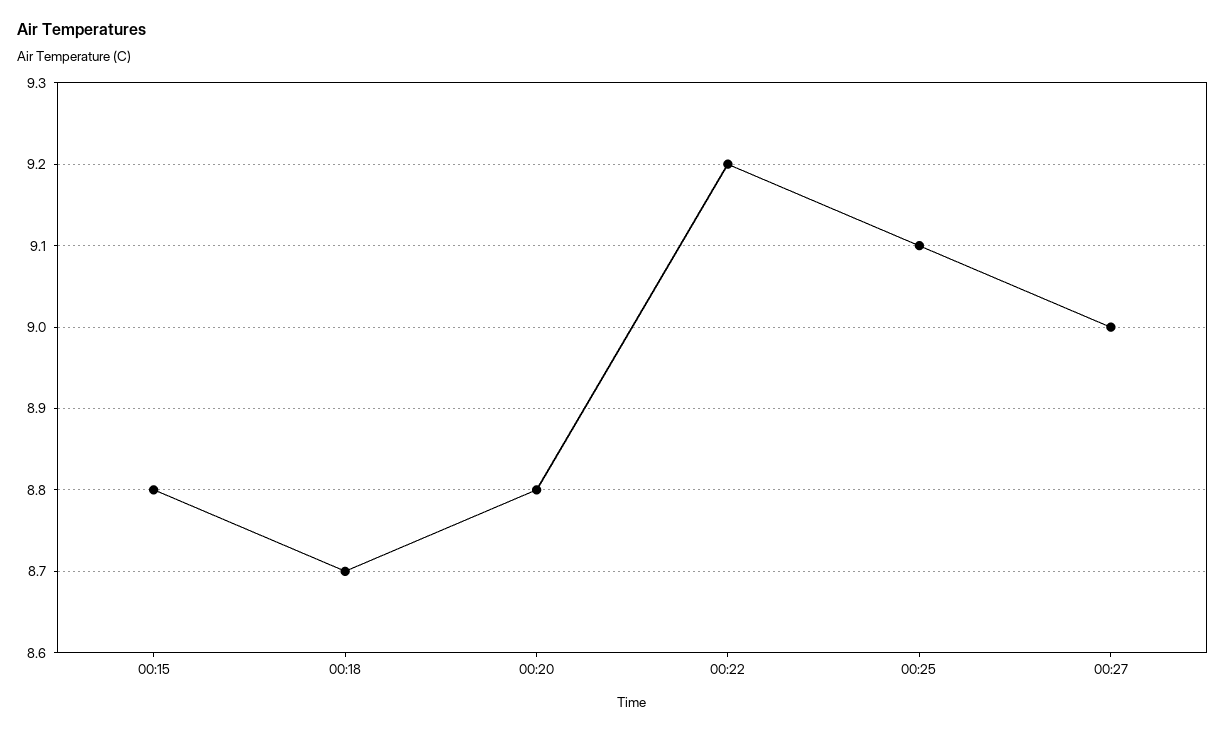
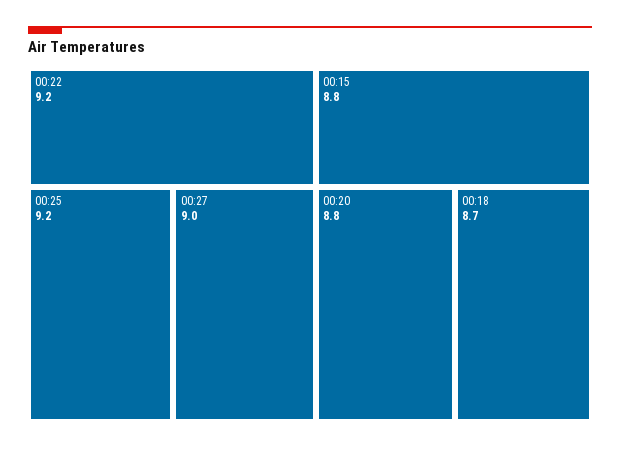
  {
    "00:15": 8.8,
    "00:18": 8.7,
    "00:20": 8.8,
    "00:22": 9.2,
-   "00:25": 9.1,
+   "00:25": 9.2,
    "00:27": 9
  }

